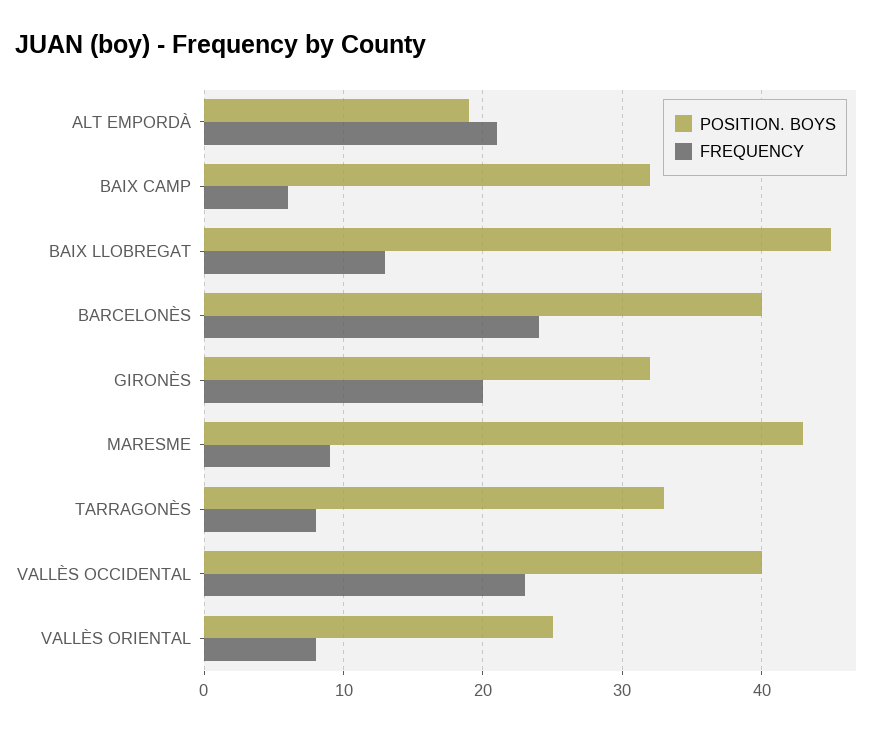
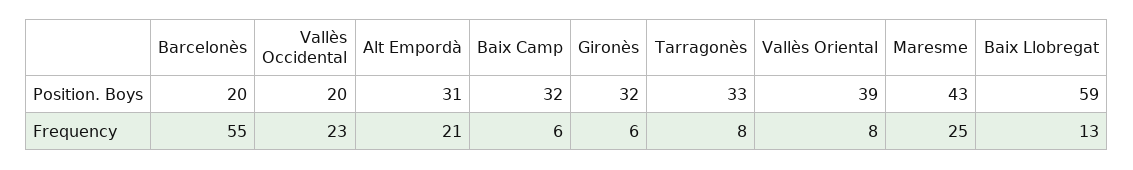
  {
    "POSITION. BOYS": {
-     "ALT EMPORDÀ": 19,
+     "ALT EMPORDÀ": 31,
      "BAIX CAMP": 32,
-     "BAIX LLOBREGAT": 45,
+     "BAIX LLOBREGAT": 59,
-     "BARCELONÈS": 40,
+     "BARCELONÈS": 20,
      "GIRONÈS": 32,
      "MARESME": 43,
      "TARRAGONÈS": 33,
-     "VALLÈS OCCIDENTAL": 40,
+     "VALLÈS OCCIDENTAL": 20,
-     "VALLÈS ORIENTAL": 25
+     "VALLÈS ORIENTAL": 39
    },
    "FREQUENCY": {
      "ALT EMPORDÀ": 21,
      "BAIX CAMP": 6,
      "BAIX LLOBREGAT": 13,
-     "BARCELONÈS": 24,
+     "BARCELONÈS": 55,
-     "GIRONÈS": 20,
+     "GIRONÈS": 6,
-     "MARESME": 9,
+     "MARESME": 25,
      "TARRAGONÈS": 8,
      "VALLÈS OCCIDENTAL": 23,
      "VALLÈS ORIENTAL": 8
    }
  }

